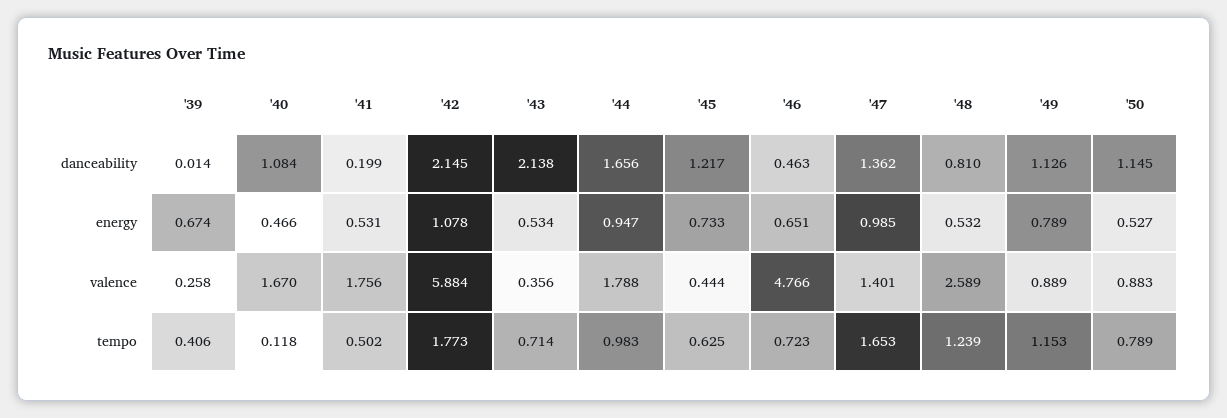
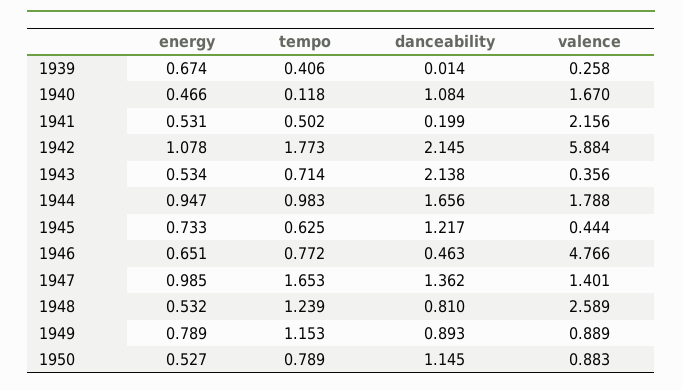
  {
    "'39": {
      "danceability": 0.014,
      "energy": 0.674,
      "valence": 0.258,
      "tempo": 0.406
    },
    "'40": {
      "danceability": 1.084,
      "energy": 0.466,
      "valence": 1.67,
      "tempo": 0.118
    },
    "'41": {
      "danceability": 0.199,
      "energy": 0.531,
-     "valence": 1.756,
+     "valence": 2.156,
      "tempo": 0.502
    },
    "'42": {
      "danceability": 2.145,
      "energy": 1.078,
      "valence": 5.884,
      "tempo": 1.773
    },
    "'43": {
      "danceability": 2.138,
      "energy": 0.534,
      "valence": 0.356,
      "tempo": 0.714
    },
    "'44": {
      "danceability": 1.656,
      "energy": 0.947,
      "valence": 1.788,
      "tempo": 0.983
    },
    "'45": {
      "danceability": 1.217,
      "energy": 0.733,
      "valence": 0.444,
      "tempo": 0.625
    },
    "'46": {
      "danceability": 0.463,
      "energy": 0.651,
      "valence": 4.766,
-     "tempo": 0.723
+     "tempo": 0.772
    },
    "'47": {
      "danceability": 1.362,
      "energy": 0.985,
      "valence": 1.401,
      "tempo": 1.653
    },
    "'48": {
      "danceability": 0.81,
      "energy": 0.532,
      "valence": 2.589,
      "tempo": 1.239
    },
    "'49": {
-     "danceability": 1.126,
+     "danceability": 0.893,
      "energy": 0.789,
      "valence": 0.889,
      "tempo": 1.153
    },
    "'50": {
      "danceability": 1.145,
      "energy": 0.527,
      "valence": 0.883,
      "tempo": 0.789
    }
  }

